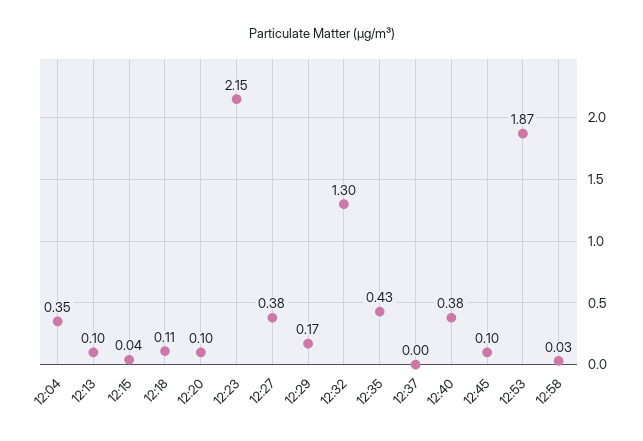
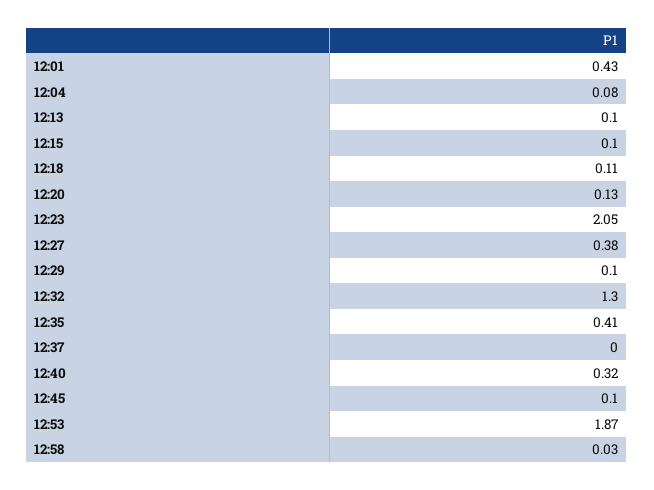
  {
-   "12:04": 0.35,
+   "12:04": 0.08,
    "12:13": 0.1,
-   "12:15": 0.04,
+   "12:15": 0.1,
    "12:18": 0.11,
-   "12:20": 0.1,
+   "12:20": 0.13,
-   "12:23": 2.15,
+   "12:23": 2.05,
    "12:27": 0.38,
-   "12:29": 0.17,
+   "12:29": 0.1,
    "12:32": 1.3,
-   "12:35": 0.43,
+   "12:35": 0.41,
    "12:37": 0,
-   "12:40": 0.38,
+   "12:40": 0.32,
    "12:45": 0.1,
    "12:53": 1.87,
-   "12:58": 0.03
+   "12:58": 0.03,
+   "12:01": 0.43
  }

